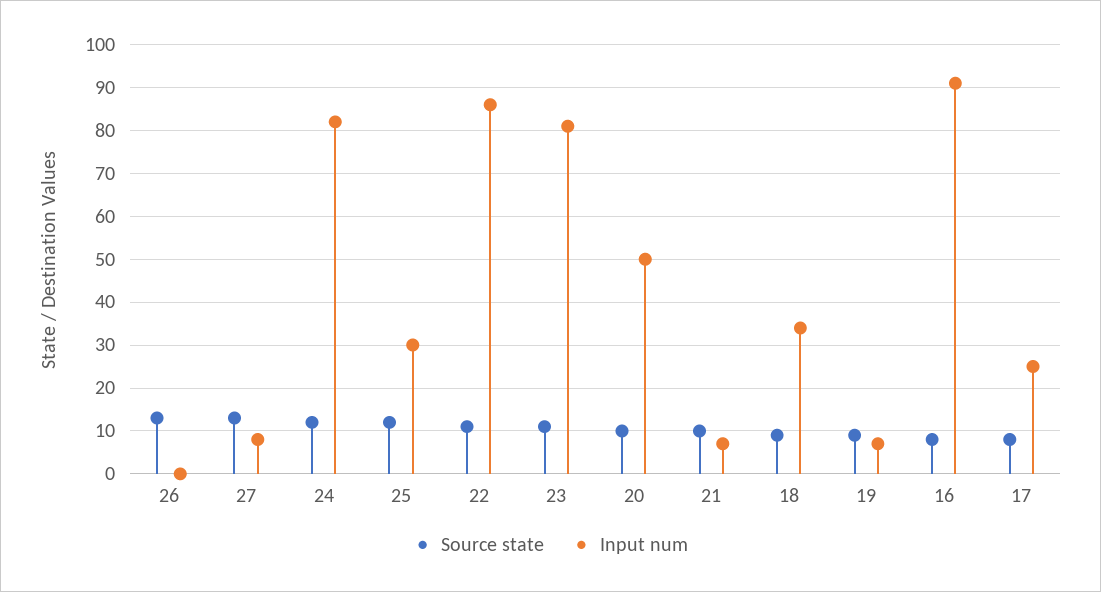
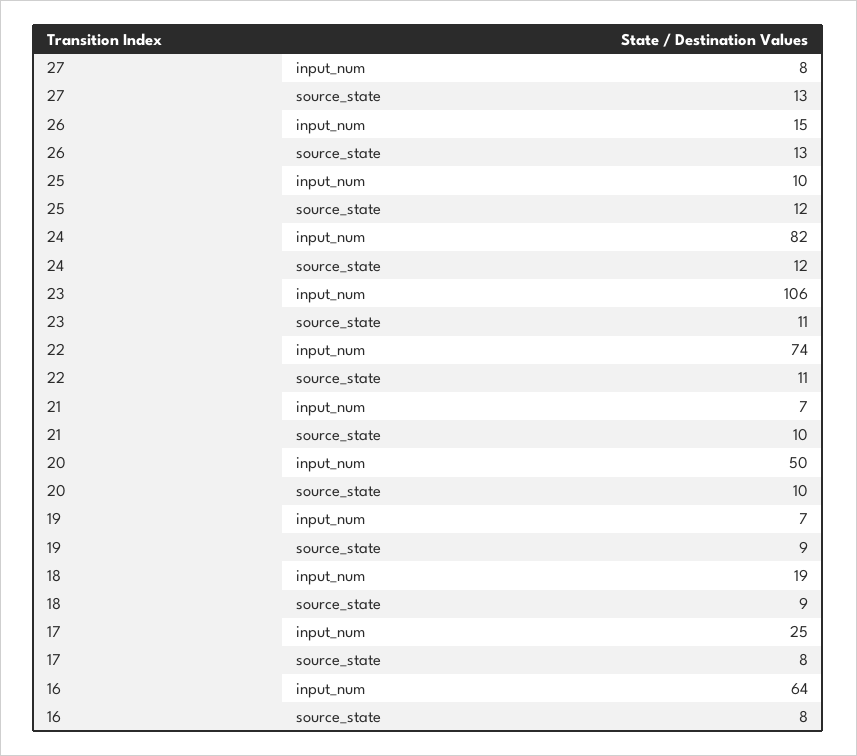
  {
    "Source state": {
      "26": 13,
      "27": 13,
      "24": 12,
      "25": 12,
      "22": 11,
      "23": 11,
      "20": 10,
      "21": 10,
      "18": 9,
      "19": 9,
      "16": 8,
      "17": 8
    },
    "Input num": {
-     "26": 0,
+     "26": 15,
      "27": 8,
      "24": 82,
-     "25": 30,
+     "25": 10,
-     "22": 85,
+     "22": 74,
-     "23": 80,
+     "23": 106,
      "20": 50,
      "21": 7,
-     "18": 35,
+     "18": 19,
      "19": 7,
-     "16": 90,
+     "16": 64,
      "17": 25
    }
  }

